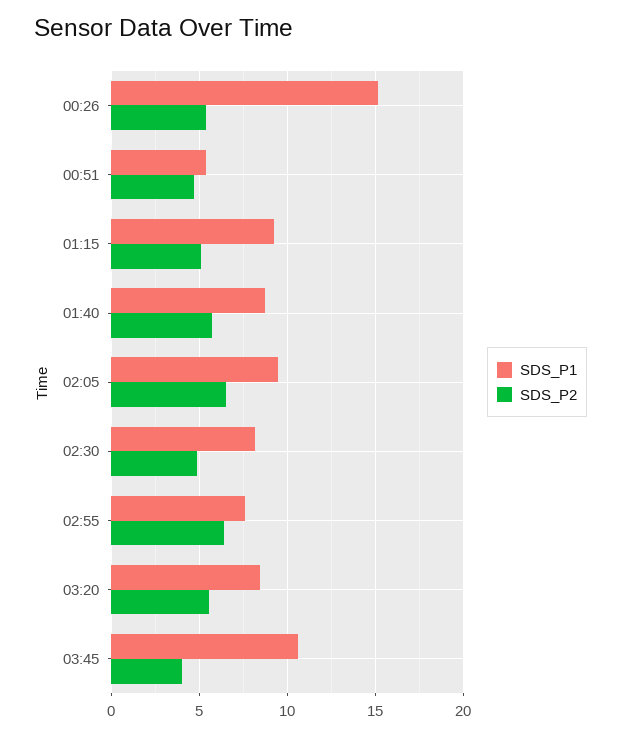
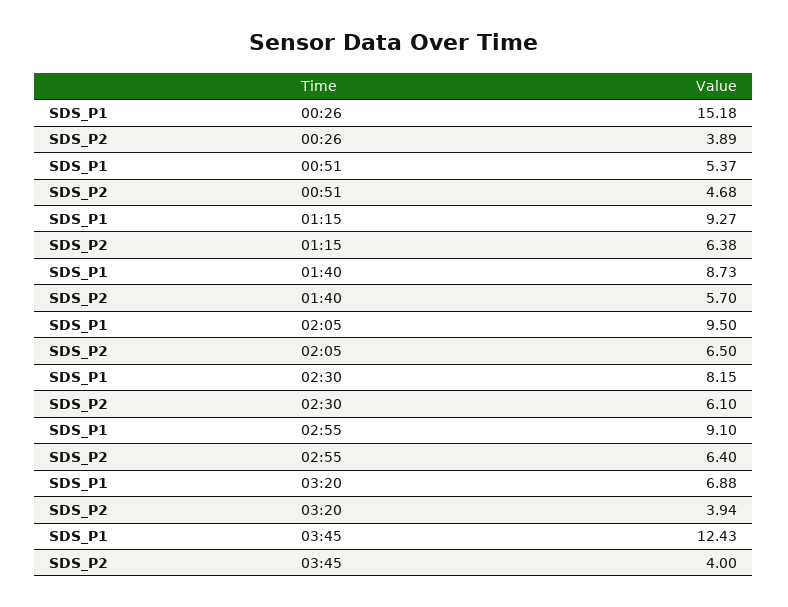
  {
    "SDS_P1": {
      "00:26": 15.18,
      "00:51": 5.37,
      "01:15": 9.27,
      "01:40": 8.73,
      "02:05": 9.5,
      "02:30": 8.15,
-     "02:55": 7.5,
+     "02:55": 9.1,
-     "03:20": 8.5,
+     "03:20": 6.88,
-     "03:45": 10.5
+     "03:45": 12.43
    },
    "SDS_P2": {
-     "00:26": 5.5,
+     "00:26": 3.89,
      "00:51": 4.68,
-     "01:15": 5,
+     "01:15": 6.38,
      "01:40": 5.7,
      "02:05": 6.5,
-     "02:30": 5,
+     "02:30": 6.1,
      "02:55": 6.4,
-     "03:20": 5.5,
+     "03:20": 3.94,
      "03:45": 4
    }
  }

